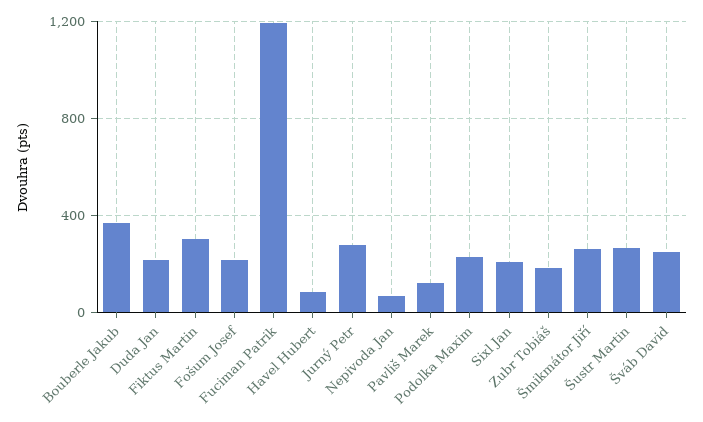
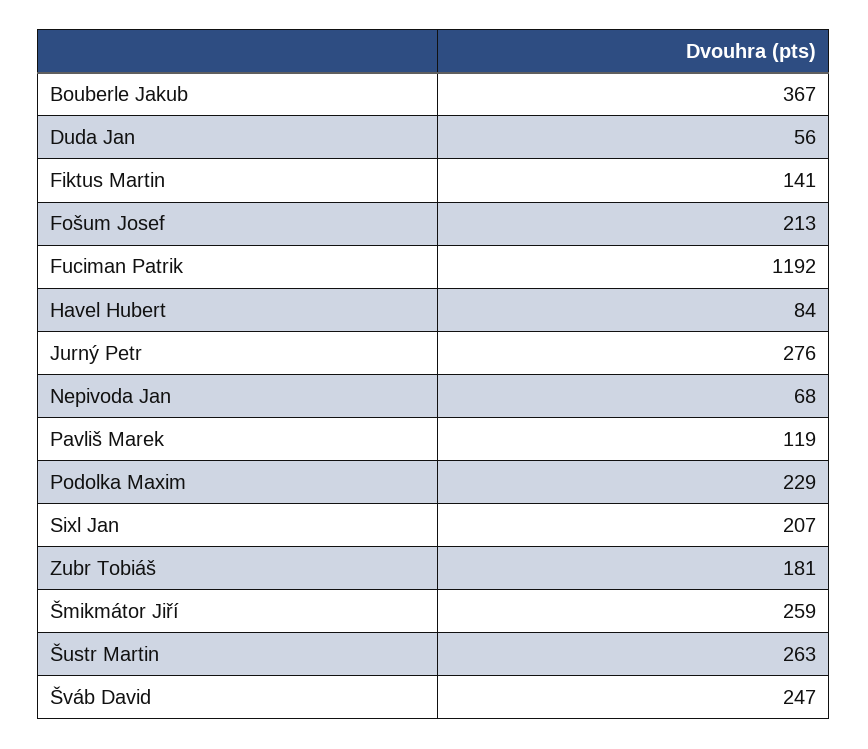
  {
    "Bouberle Jakub": 367,
-   "Duda Jan": 200,
+   "Duda Jan": 56,
-   "Fiktus Martin": 300,
+   "Fiktus Martin": 141,
    "Fošum Josef": 213,
    "Fuciman Patrik": 1192,
    "Havel Hubert": 84,
    "Jurný Petr": 276,
    "Nepivoda Jan": 68,
    "Pavliš Marek": 119,
    "Podolka Maxim": 229,
    "Sixl Jan": 207,
    "Zubr Tobiáš": 181,
    "Šmikmátor Jiří": 259,
    "Šustr Martin": 263,
    "Šváb David": 247
  }

